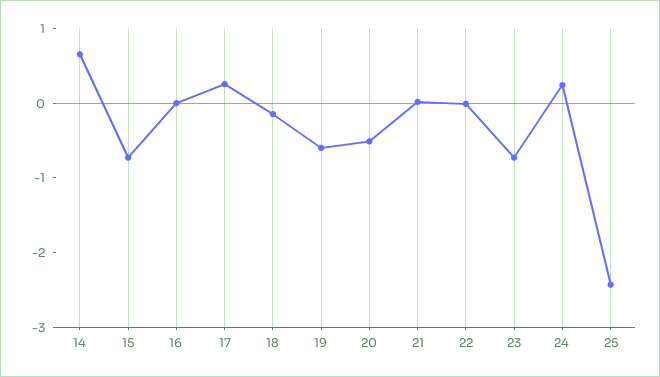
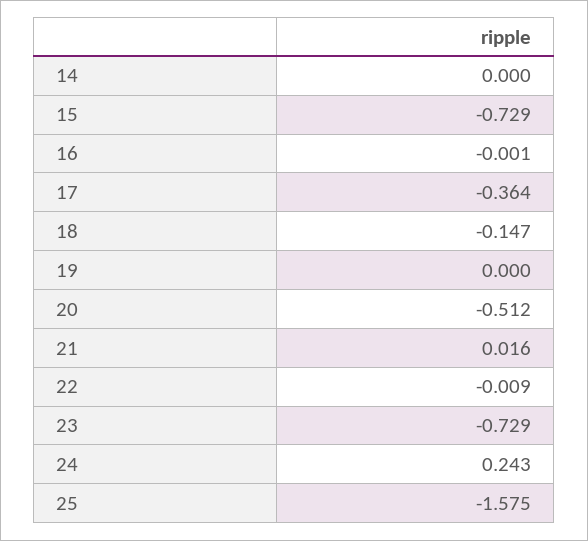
  {
-   "14": 0.6,
+   "14": 0,
    "15": -0.729,
    "16": -0.001,
-   "17": 0.2,
+   "17": -0.364,
    "18": -0.147,
-   "19": -0.6,
+   "19": 0,
    "20": -0.512,
    "21": 0.016,
    "22": -0.009,
    "23": -0.729,
    "24": 0.243,
-   "25": -2.4
+   "25": -1.575
  }

